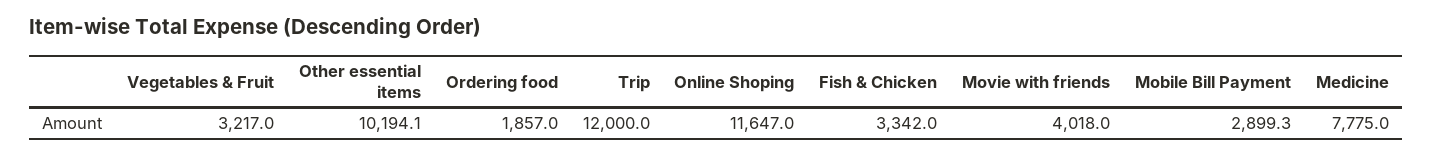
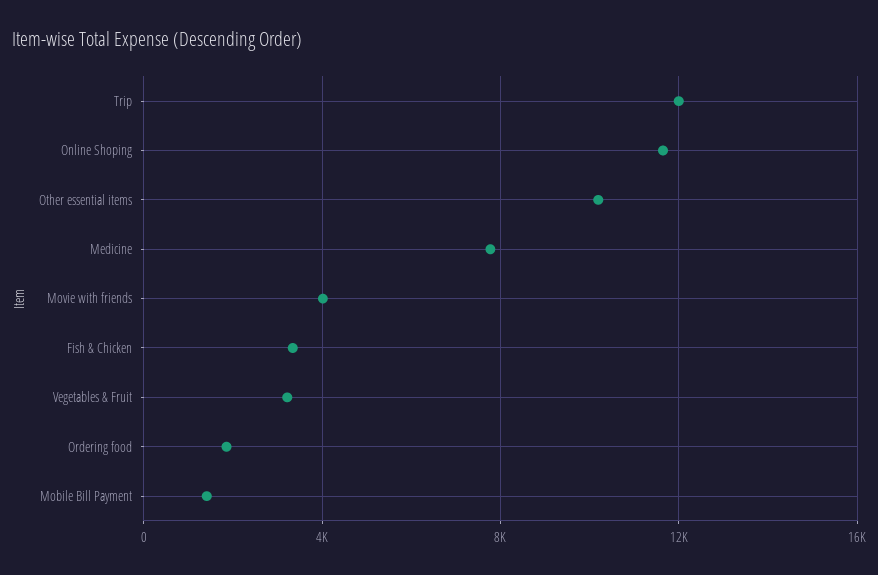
  {
    "Vegetables & Fruit": 3217,
    "Other essential items": 10194.1,
    "Ordering food": 1857,
    "Trip": 12000,
    "Online Shoping": 11647,
    "Fish & Chicken": 3342,
    "Movie with friends": 4018,
-   "Mobile Bill Payment": 2899.3,
+   "Mobile Bill Payment": 1500,
    "Medicine": 7775
  }

